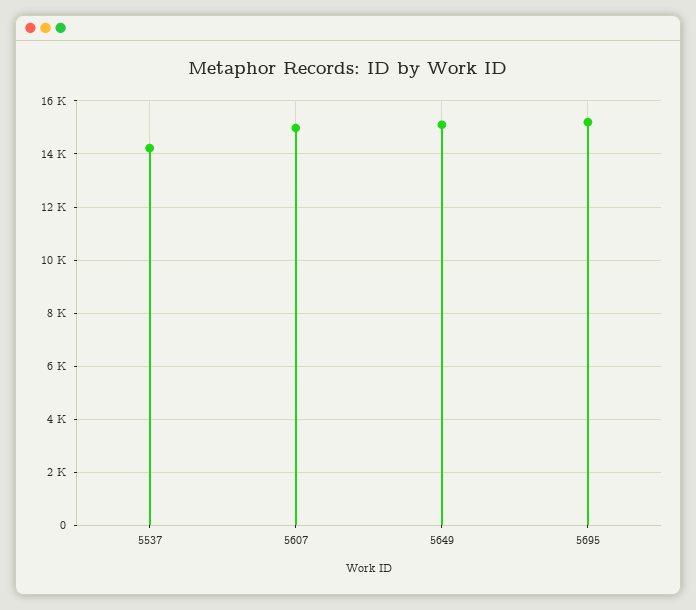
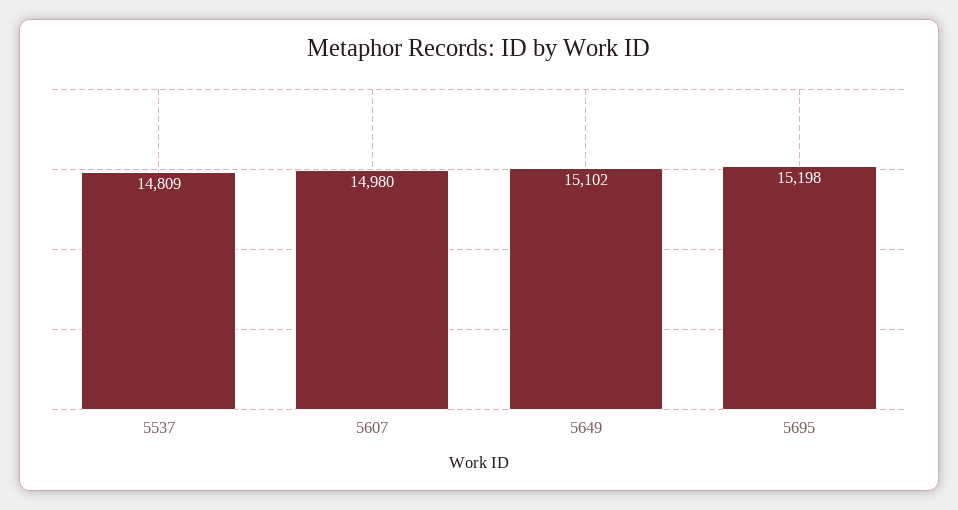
  {
-   "5537": 14250,
+   "5537": 14809,
    "5607": 14980,
    "5649": 15102,
    "5695": 15198
  }

